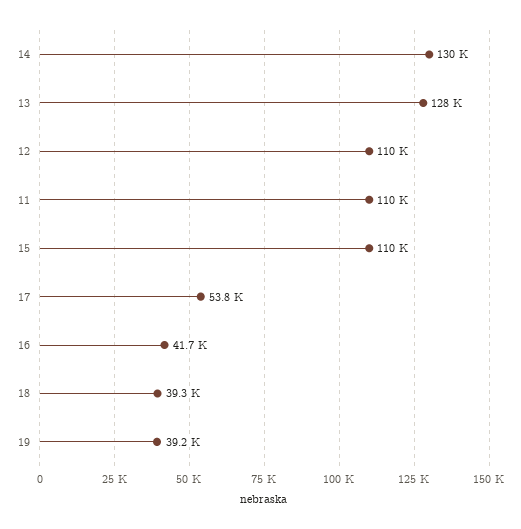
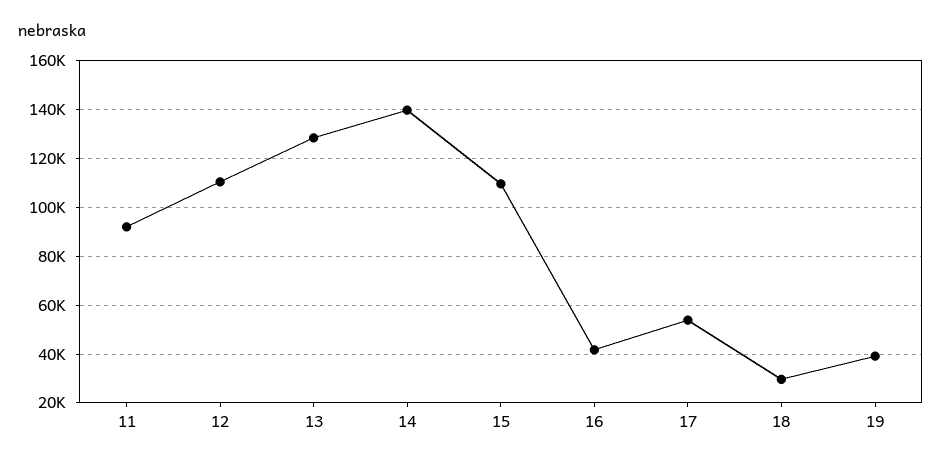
  {
-   "14": 130000,
+   "14": 140000,
    "13": 128000,
    "12": 110000,
-   "11": 110000,
+   "11": 92500,
    "15": 110000,
    "17": 53800,
    "16": 41700,
-   "18": 39300,
+   "18": 30000,
    "19": 39200
  }

